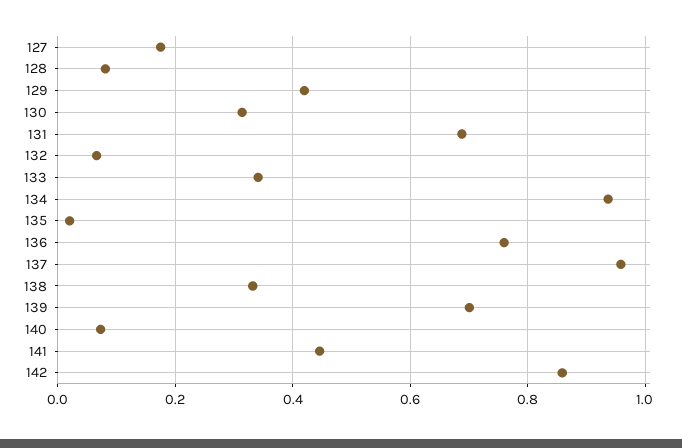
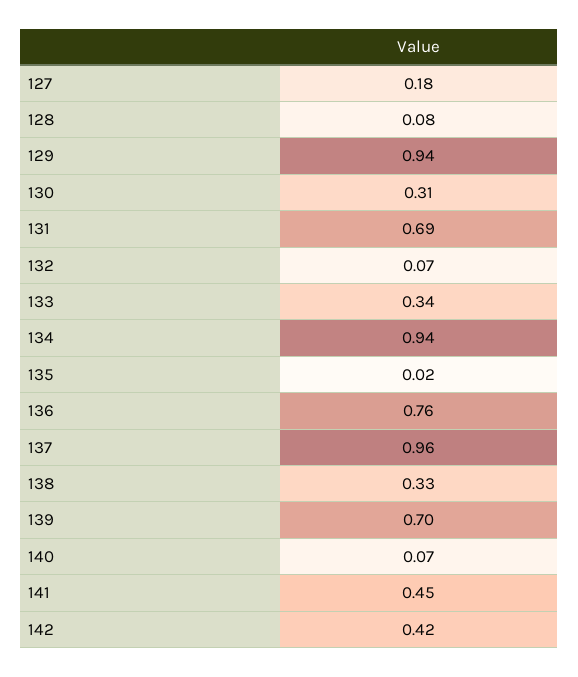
  {
    "127": 0.18,
    "128": 0.08,
-   "129": 0.42,
+   "129": 0.94,
    "130": 0.31,
    "131": 0.69,
    "132": 0.07,
    "133": 0.34,
    "134": 0.94,
    "135": 0.02,
    "136": 0.76,
    "137": 0.96,
    "138": 0.33,
    "139": 0.7,
    "140": 0.07,
    "141": 0.45,
-   "142": 0.86
+   "142": 0.42
  }

